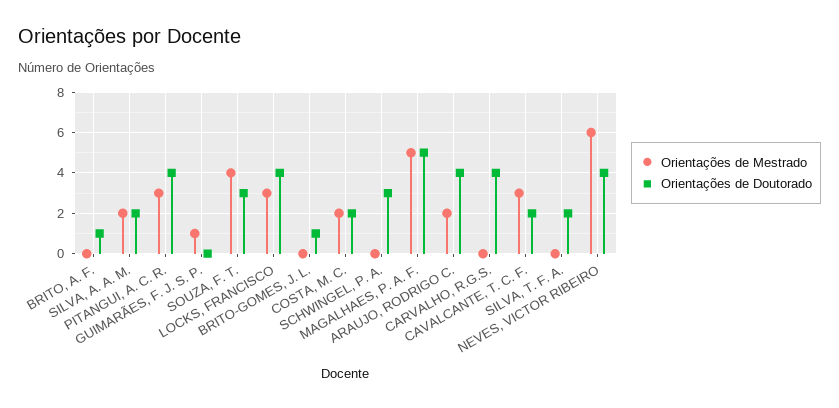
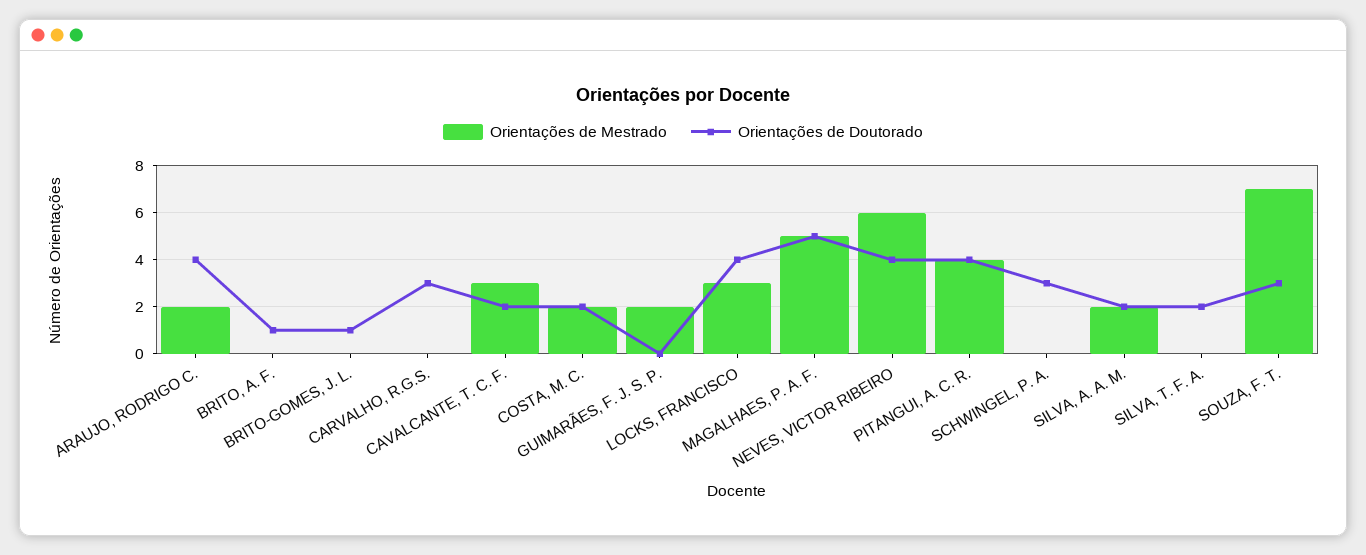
  {
    "Orientações de Mestrado": {
      "BRITO, A. F.": 0,
      "SILVA, A. A. M.": 2,
-     "PITANGUI, A. C. R.": 3,
+     "PITANGUI, A. C. R.": 4,
-     "GUIMARÃES, F. J. S. P.": 1,
+     "GUIMARÃES, F. J. S. P.": 2,
-     "SOUZA, F. T.": 4,
+     "SOUZA, F. T.": 7,
      "LOCKS, FRANCISCO": 3,
      "BRITO-GOMES, J. L.": 0,
      "COSTA, M. C.": 2,
      "SCHWINGEL, P. A.": 0,
      "MAGALHAES, P. A. F.": 5,
      "ARAUJO, RODRIGO C.": 2,
      "CARVALHO, R.G.S.": 0,
      "CAVALCANTE, T. C. F.": 3,
      "SILVA, T. F. A.": 0,
      "NEVES, VICTOR RIBEIRO": 6
    },
    "Orientações de Doutorado": {
      "BRITO, A. F.": 1,
      "SILVA, A. A. M.": 2,
      "PITANGUI, A. C. R.": 4,
      "GUIMARÃES, F. J. S. P.": 0,
      "SOUZA, F. T.": 3,
      "LOCKS, FRANCISCO": 4,
      "BRITO-GOMES, J. L.": 1,
      "COSTA, M. C.": 2,
      "SCHWINGEL, P. A.": 3,
      "MAGALHAES, P. A. F.": 5,
      "ARAUJO, RODRIGO C.": 4,
-     "CARVALHO, R.G.S.": 4,
+     "CARVALHO, R.G.S.": 3,
      "CAVALCANTE, T. C. F.": 2,
      "SILVA, T. F. A.": 2,
      "NEVES, VICTOR RIBEIRO": 4
    }
  }

